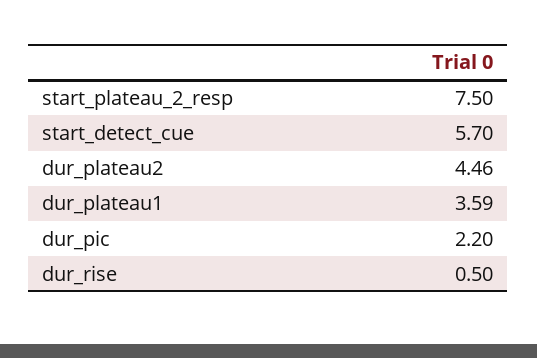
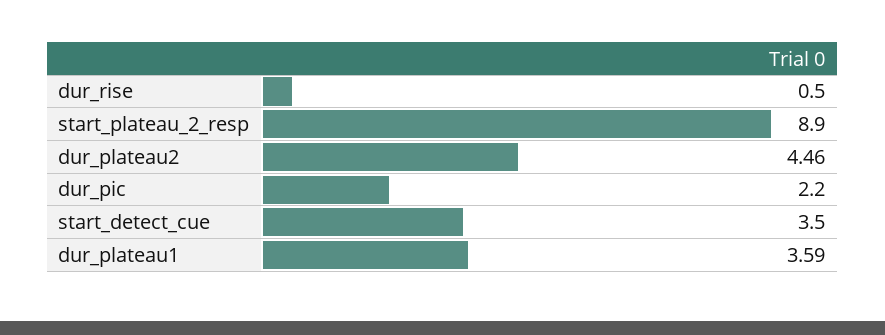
  {
-   "start_plateau_2_resp": 7.5,
+   "start_plateau_2_resp": 8.9,
-   "start_detect_cue": 5.7,
+   "start_detect_cue": 3.5,
    "dur_plateau2": 4.46,
    "dur_plateau1": 3.59,
    "dur_pic": 2.2,
    "dur_rise": 0.5
  }

